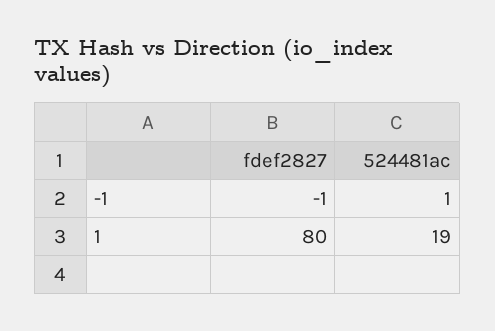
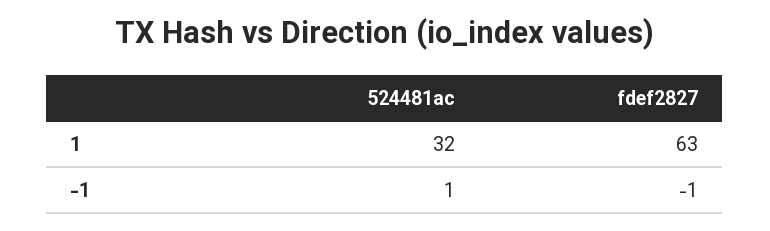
  {
    "fdef2827": {
      "-1": -1,
-     "1": 80
+     "1": 63
    },
    "524481ac": {
      "-1": 1,
-     "1": 19
+     "1": 32
    }
  }

